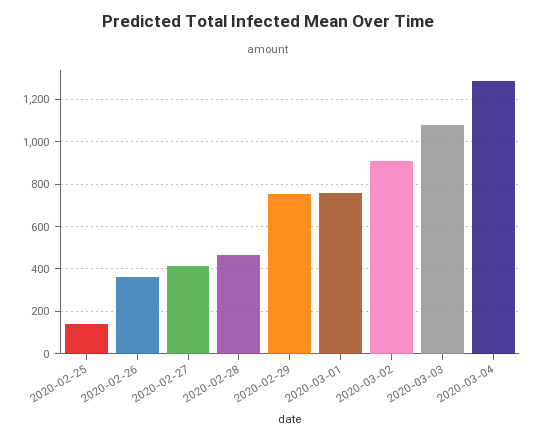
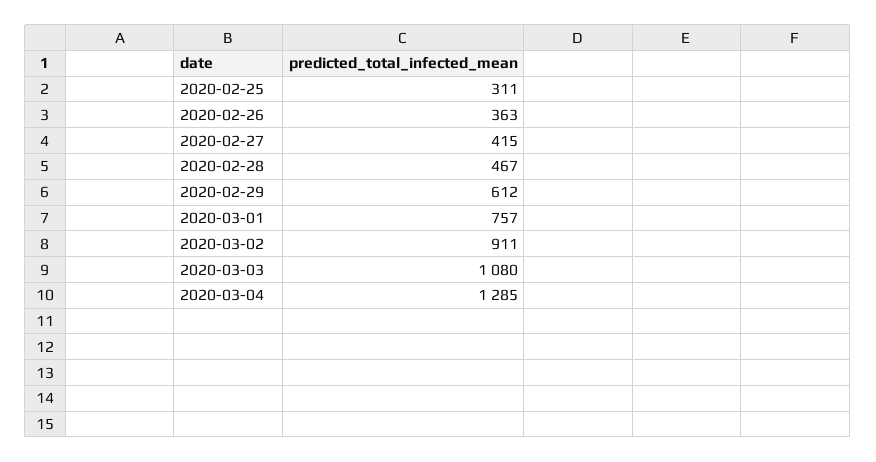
  {
-   "2020-02-25": 150,
+   "2020-02-25": 311,
    "2020-02-26": 363,
    "2020-02-27": 415,
    "2020-02-28": 467,
-   "2020-02-29": 750,
+   "2020-02-29": 612,
    "2020-03-01": 757,
    "2020-03-02": 911,
    "2020-03-03": 1080,
    "2020-03-04": 1285
  }

